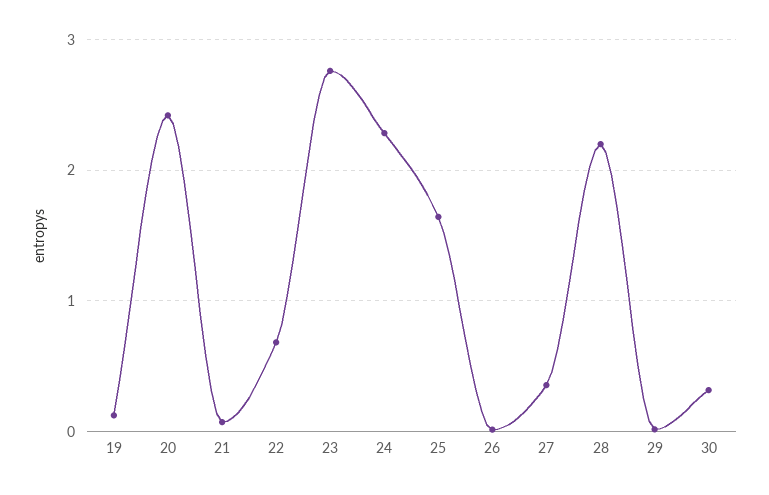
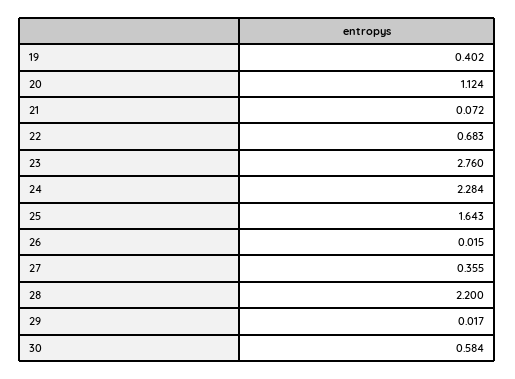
  {
-   "19": 0.1,
+   "19": 0.402,
-   "20": 2.4,
+   "20": 1.124,
    "21": 0.072,
    "22": 0.683,
    "23": 2.76,
    "24": 2.284,
    "25": 1.643,
    "26": 0.015,
    "27": 0.355,
    "28": 2.2,
    "29": 0.017,
-   "30": 0.3
+   "30": 0.584
  }

